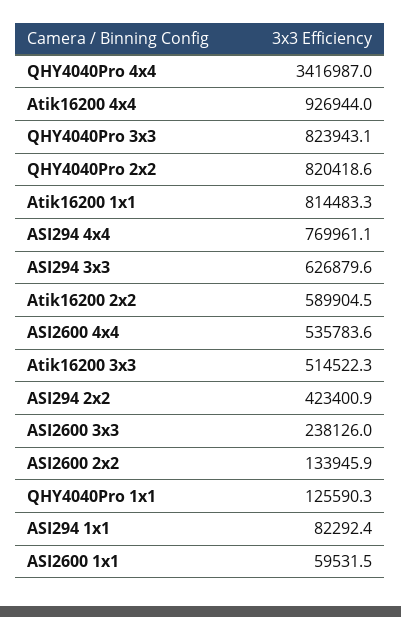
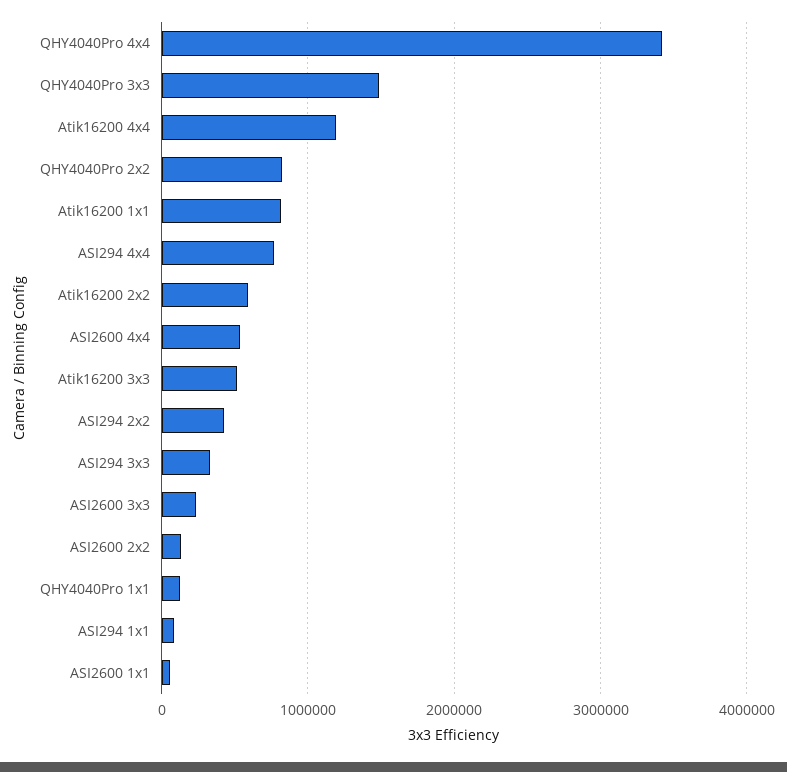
  {
    "QHY4040Pro 4x4": 3416987,
-   "Atik16200 4x4": 926944,
+   "Atik16200 4x4": 1200000,
-   "QHY4040Pro 3x3": 823943.1,
+   "QHY4040Pro 3x3": 1500000,
    "QHY4040Pro 2x2": 820418.6,
    "Atik16200 1x1": 814483.3,
    "ASI294 4x4": 769961.1,
-   "ASI294 3x3": 626879.6,
+   "ASI294 3x3": 300000,
    "Atik16200 2x2": 589904.5,
    "ASI2600 4x4": 535783.6,
    "Atik16200 3x3": 514522.3,
    "ASI294 2x2": 423400.9,
    "ASI2600 3x3": 238126,
    "ASI2600 2x2": 133945.9,
    "QHY4040Pro 1x1": 125590.3,
    "ASI294 1x1": 82292.4,
    "ASI2600 1x1": 59531.5
  }

